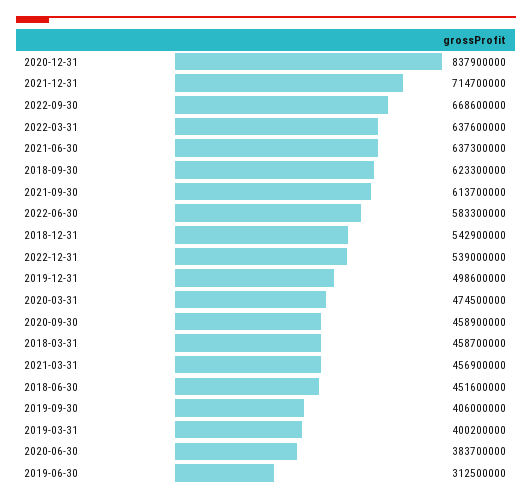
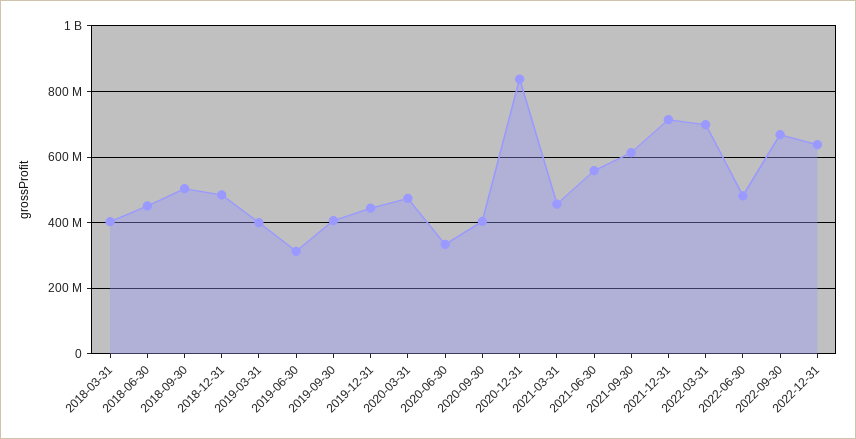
  {
    "2020-12-31": 837900000,
    "2021-12-31": 714700000,
    "2022-09-30": 668600000,
-   "2022-03-31": 637600000,
+   "2022-03-31": 700000000,
-   "2021-06-30": 637300000,
+   "2021-06-30": 560000000,
-   "2018-09-30": 623300000,
+   "2018-09-30": 500000000,
    "2021-09-30": 613700000,
-   "2022-06-30": 583300000,
+   "2022-06-30": 480000000,
-   "2018-12-31": 542900000,
+   "2018-12-31": 480000000,
-   "2022-12-31": 539000000,
+   "2022-12-31": 640000000,
-   "2019-12-31": 498600000,
+   "2019-12-31": 440000000,
    "2020-03-31": 474500000,
-   "2020-09-30": 458900000,
+   "2020-09-30": 400000000,
-   "2018-03-31": 458700000,
+   "2018-03-31": 400000000,
    "2021-03-31": 456900000,
    "2018-06-30": 451600000,
    "2019-09-30": 406000000,
    "2019-03-31": 400200000,
-   "2020-06-30": 383700000,
+   "2020-06-30": 340000000,
    "2019-06-30": 312500000
  }

